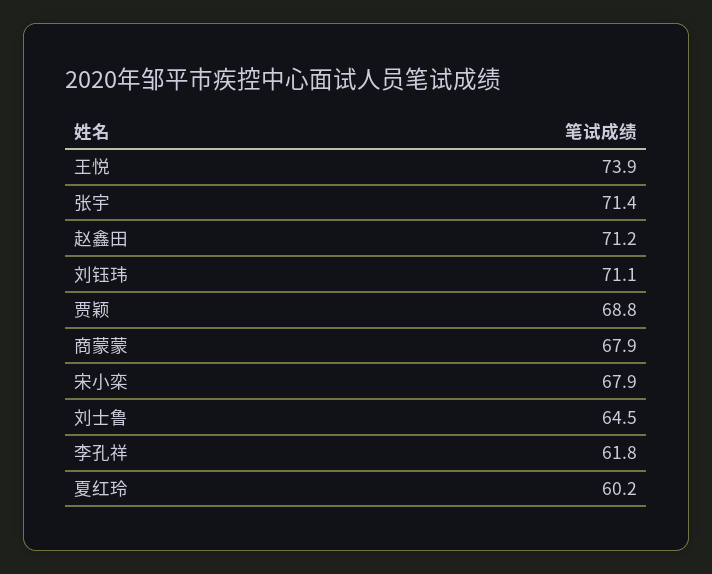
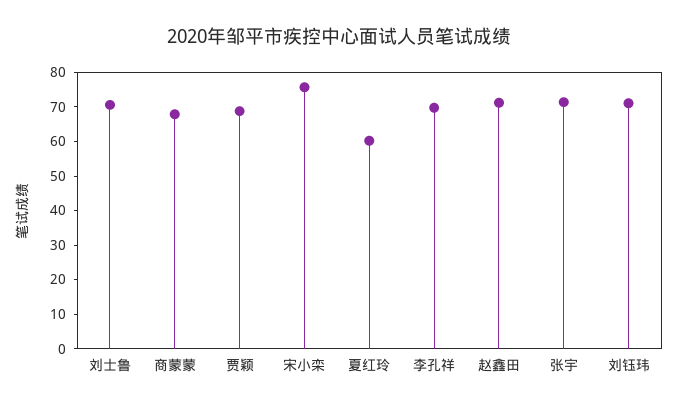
  {
-   "王悦": 73.9,
    "张宇": 71.4,
    "赵鑫田": 71.2,
    "刘钰玮": 71.1,
    "贾颖": 68.8,
    "商蒙蒙": 67.9,
-   "宋小栾": 67.9,
+   "宋小栾": 75,
-   "刘士鲁": 64.5,
+   "刘士鲁": 70,
-   "李孔祥": 61.8,
+   "李孔祥": 70,
    "夏红玲": 60.2
  }

